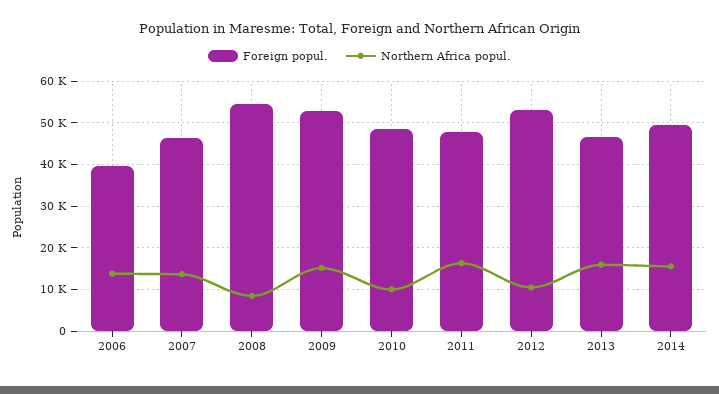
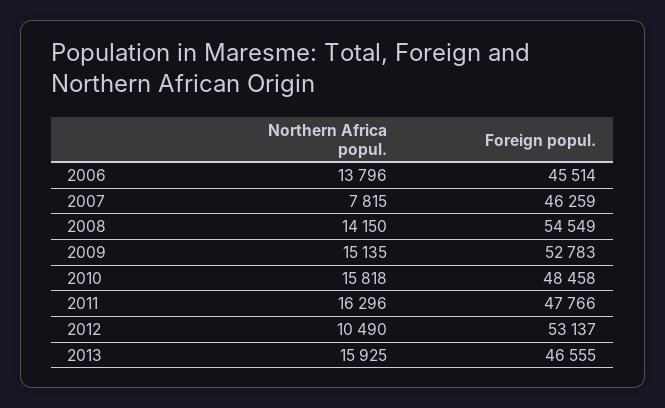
  {
    "Foreign popul.": {
-     "2006": 40000,
+     "2006": 45514,
      "2007": 46259,
      "2008": 54549,
      "2009": 52783,
      "2010": 48458,
      "2011": 47766,
      "2012": 53137,
-     "2013": 46555,
+     "2013": 46555
-     "2014": 50000
    },
    "Northern Africa popul.": {
      "2006": 13796,
-     "2007": 14000,
+     "2007": 7815,
-     "2008": 8000,
+     "2008": 14150,
      "2009": 15135,
-     "2010": 10000,
+     "2010": 15818,
      "2011": 16296,
      "2012": 10490,
-     "2013": 15925,
+     "2013": 15925
-     "2014": 16000
    }
  }

